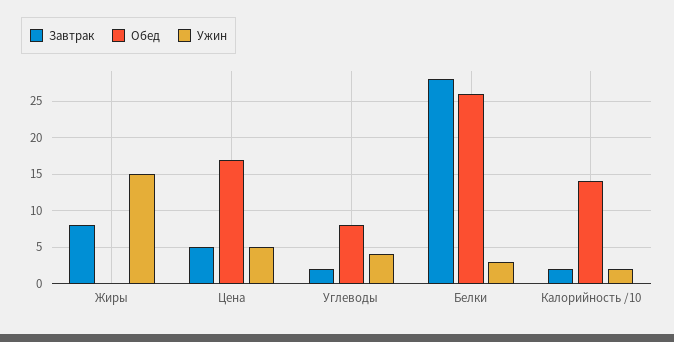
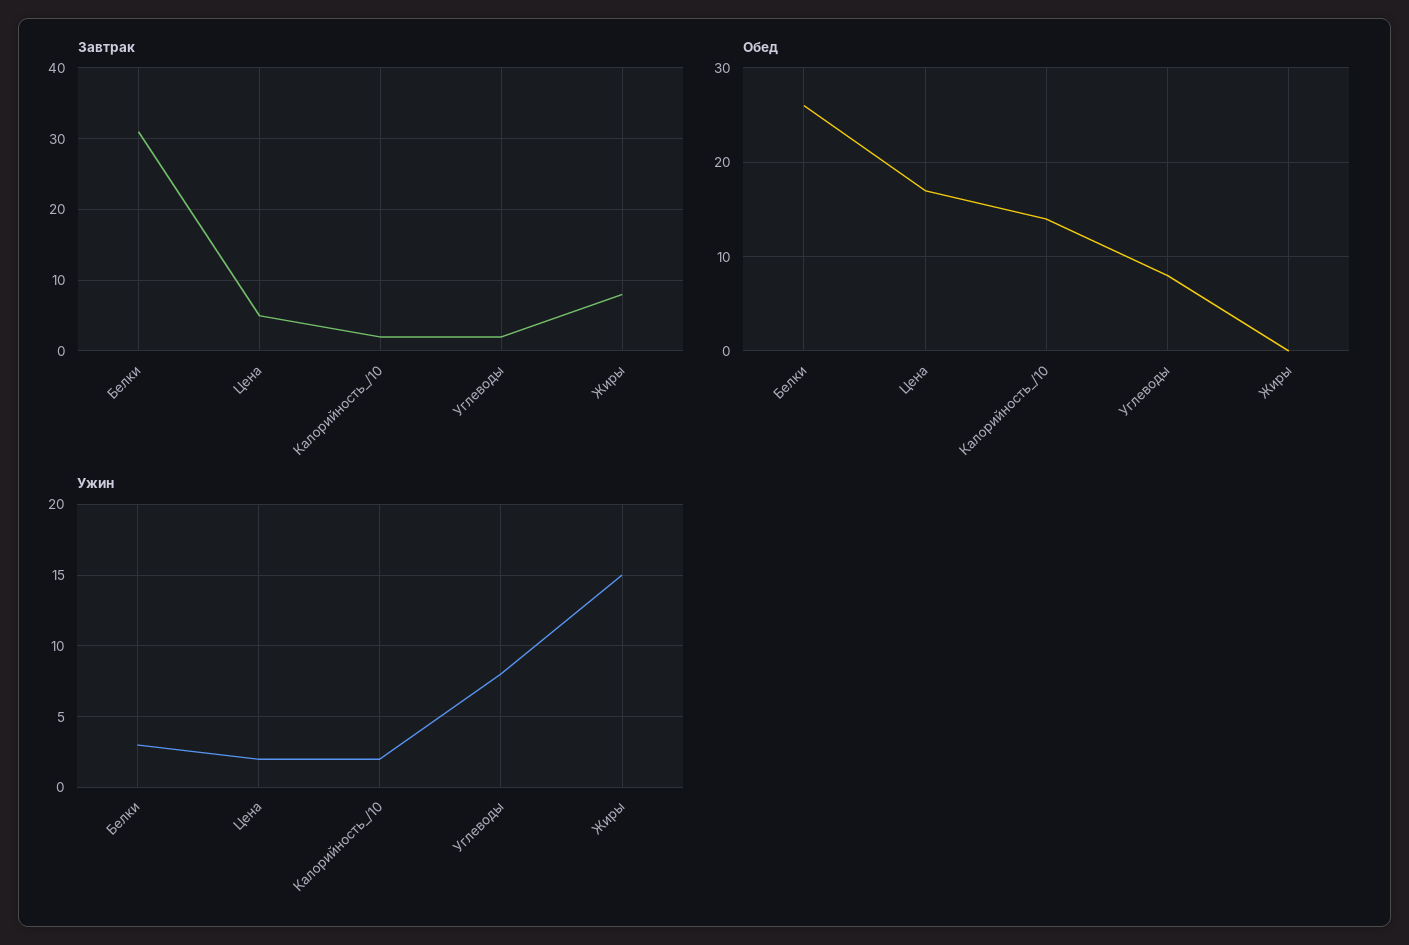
  {
    "Завтрак": {
      "Жиры": 8,
      "Цена": 5,
      "Углеводы": 2,
-     "Белки": 28,
+     "Белки": 31,
      "Калорийность /10": 2
    },
    "Обед": {
      "Жиры": 0,
      "Цена": 17,
      "Углеводы": 8,
      "Белки": 26,
      "Калорийность /10": 14
    },
    "Ужин": {
      "Жиры": 15,
-     "Цена": 5,
+     "Цена": 2,
-     "Углеводы": 4,
+     "Углеводы": 8,
      "Белки": 3,
      "Калорийность /10": 2
    }
  }

